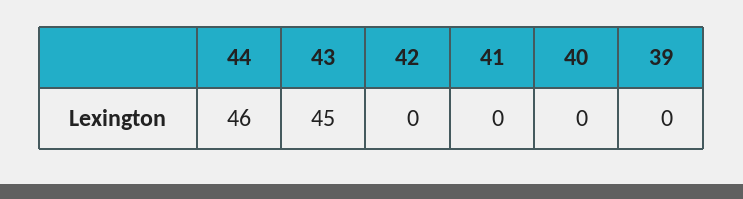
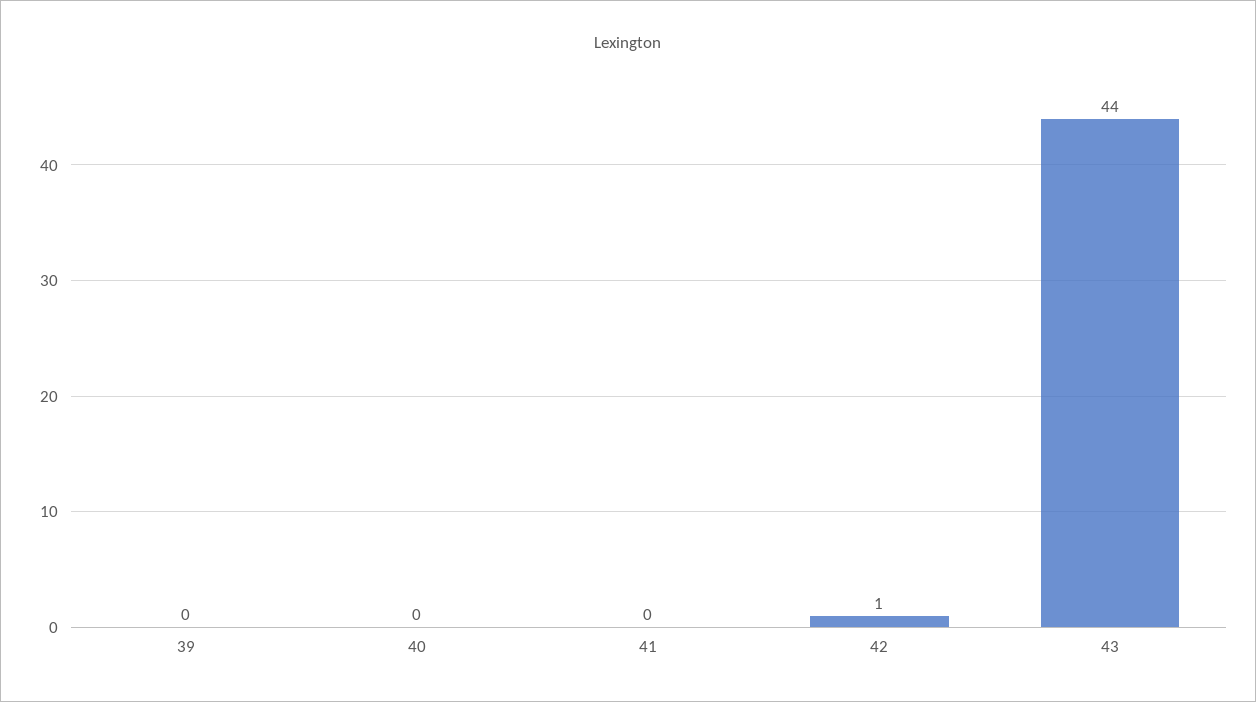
  {
-   "44": 46,
-   "43": 45,
+   "43": 44,
-   "42": 0,
+   "42": 1,
    "41": 0,
    "40": 0,
    "39": 0
  }

